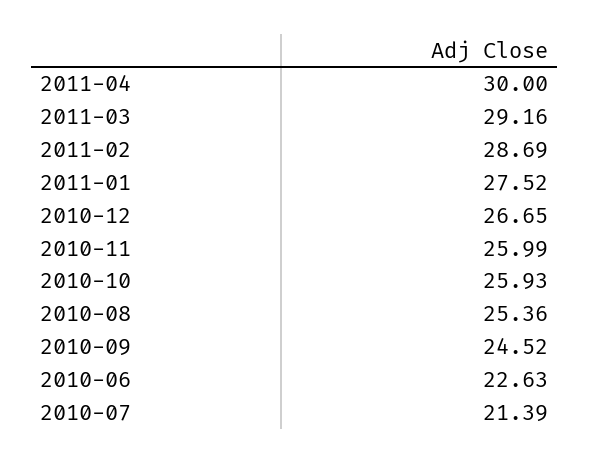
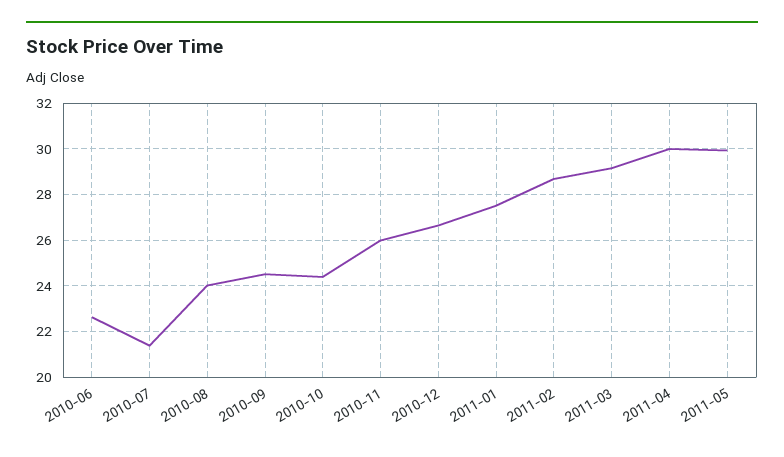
  {
    "2011-04": 30,
    "2011-03": 29.16,
    "2011-02": 28.69,
    "2011-01": 27.52,
    "2010-12": 26.65,
    "2010-11": 25.99,
-   "2010-10": 25.93,
+   "2010-10": 24.5,
-   "2010-08": 25.36,
+   "2010-08": 24,
    "2010-09": 24.52,
    "2010-06": 22.63,
-   "2010-07": 21.39
+   "2010-07": 21.39,
+   "2011-05": 30
  }

